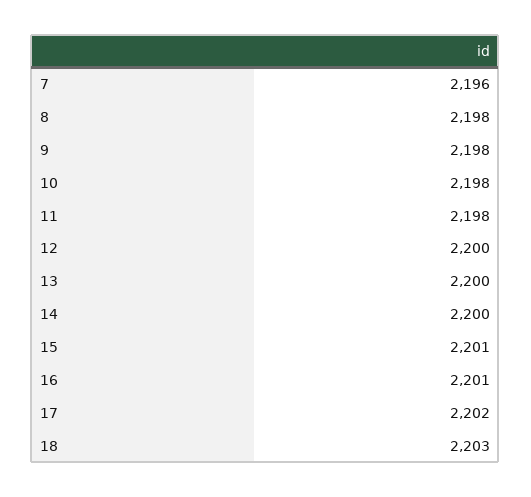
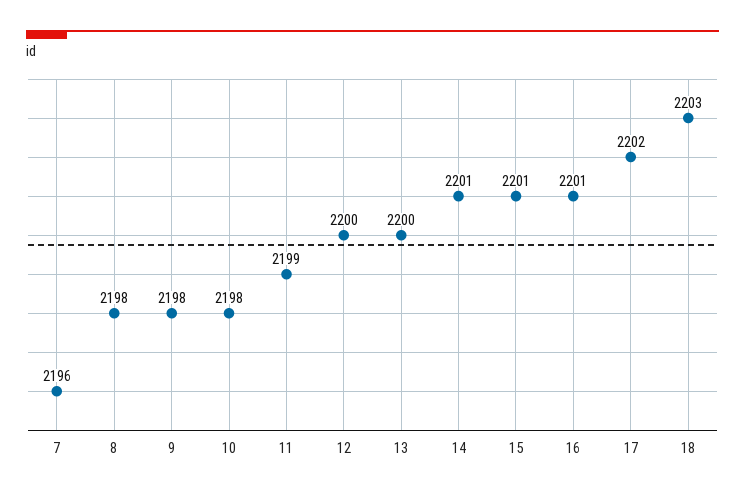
  {
    "7": 2196,
    "8": 2198,
    "9": 2198,
    "10": 2198,
-   "11": 2198,
+   "11": 2199,
    "12": 2200,
    "13": 2200,
-   "14": 2200,
+   "14": 2201,
    "15": 2201,
    "16": 2201,
    "17": 2202,
    "18": 2203
  }

